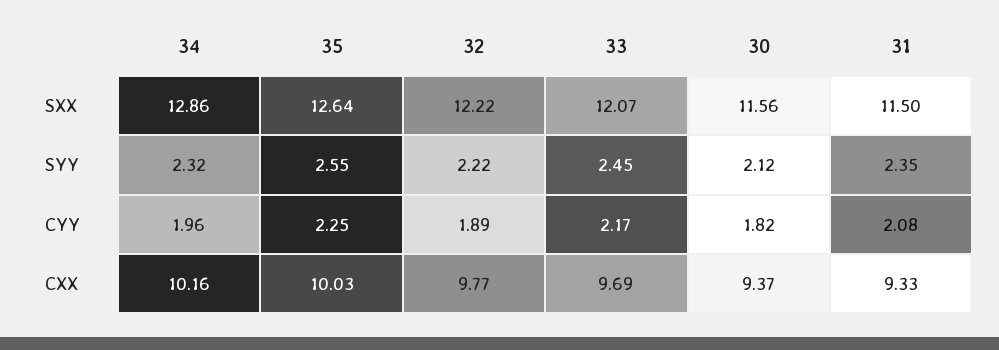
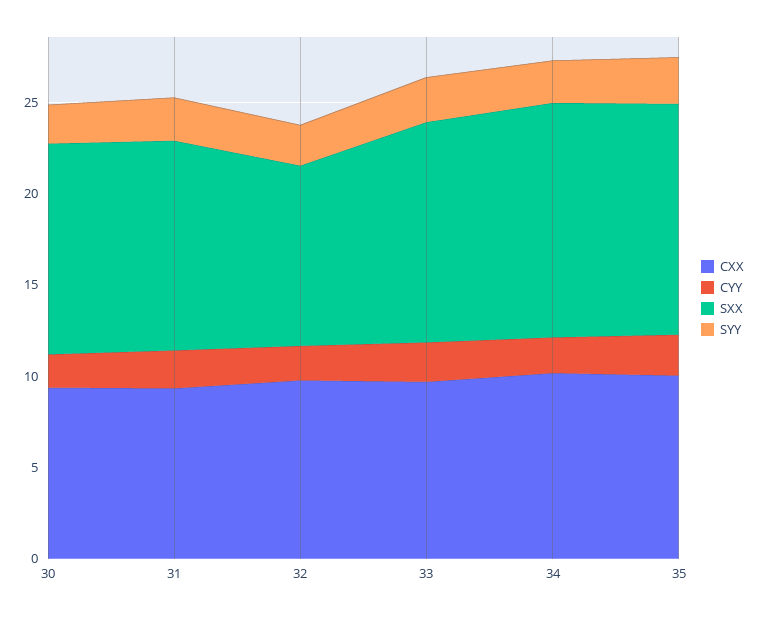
  {
    "SXX": {
      "34": 12.86,
      "35": 12.64,
-     "32": 12.22,
+     "32": 10,
      "33": 12.07,
      "30": 11.56,
      "31": 11.5
    },
    "SYY": {
      "34": 2.32,
      "35": 2.55,
      "32": 2.22,
      "33": 2.45,
      "30": 2.12,
      "31": 2.35
    },
    "CYY": {
      "34": 1.96,
      "35": 2.25,
      "32": 1.89,
      "33": 2.17,
      "30": 1.82,
      "31": 2.08
    },
    "CXX": {
      "34": 10.16,
      "35": 10.03,
      "32": 9.77,
      "33": 9.69,
      "30": 9.37,
      "31": 9.33
    }
  }

